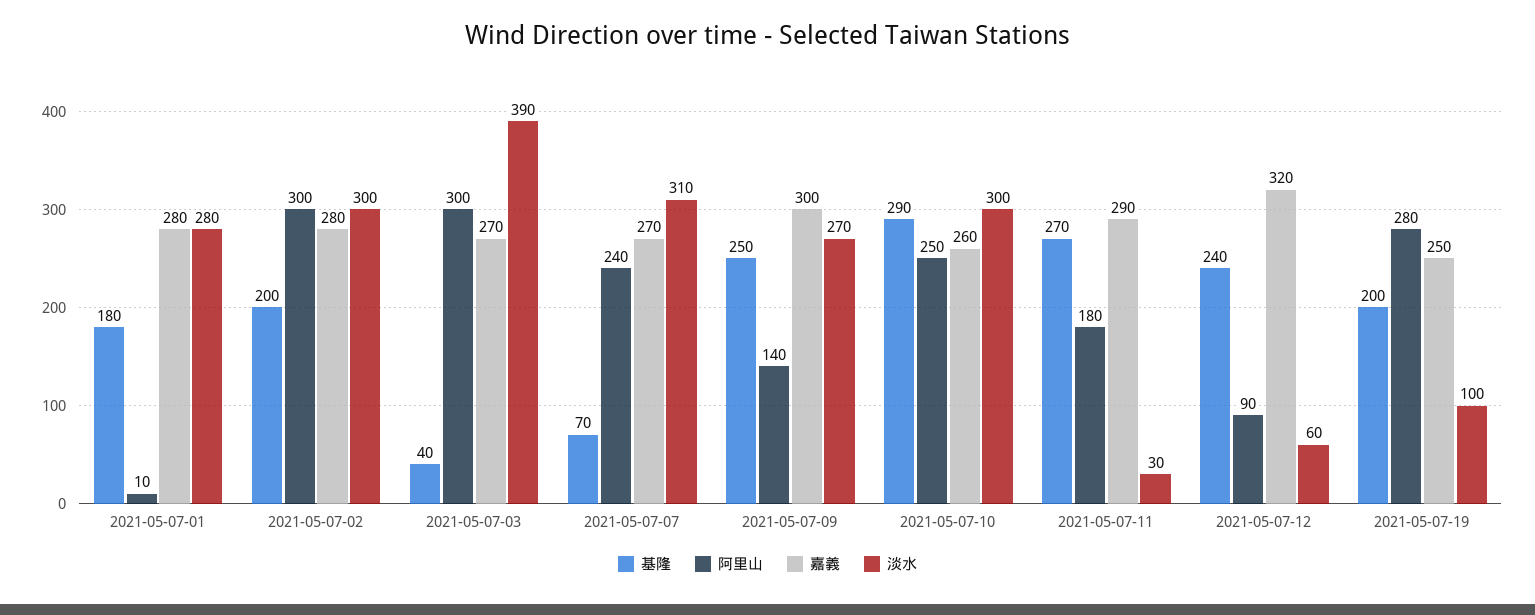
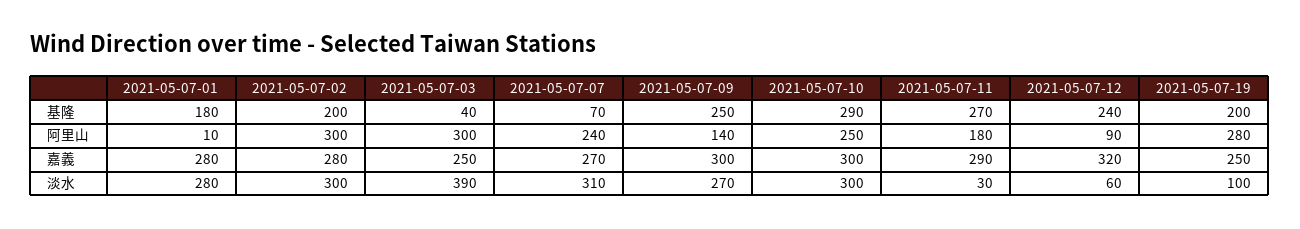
  {
    "基隆": {
      "2021-05-07-01": 180,
      "2021-05-07-02": 200,
      "2021-05-07-03": 40,
      "2021-05-07-07": 70,
      "2021-05-07-09": 250,
      "2021-05-07-10": 290,
      "2021-05-07-11": 270,
      "2021-05-07-12": 240,
      "2021-05-07-19": 200
    },
    "阿里山": {
      "2021-05-07-01": 10,
      "2021-05-07-02": 300,
      "2021-05-07-03": 300,
      "2021-05-07-07": 240,
      "2021-05-07-09": 140,
      "2021-05-07-10": 250,
      "2021-05-07-11": 180,
      "2021-05-07-12": 90,
      "2021-05-07-19": 280
    },
    "嘉義": {
      "2021-05-07-01": 280,
      "2021-05-07-02": 280,
-     "2021-05-07-03": 270,
+     "2021-05-07-03": 250,
      "2021-05-07-07": 270,
      "2021-05-07-09": 300,
-     "2021-05-07-10": 260,
+     "2021-05-07-10": 300,
      "2021-05-07-11": 290,
      "2021-05-07-12": 320,
      "2021-05-07-19": 250
    },
    "淡水": {
      "2021-05-07-01": 280,
      "2021-05-07-02": 300,
      "2021-05-07-03": 390,
      "2021-05-07-07": 310,
      "2021-05-07-09": 270,
      "2021-05-07-10": 300,
      "2021-05-07-11": 30,
      "2021-05-07-12": 60,
      "2021-05-07-19": 100
    }
  }

